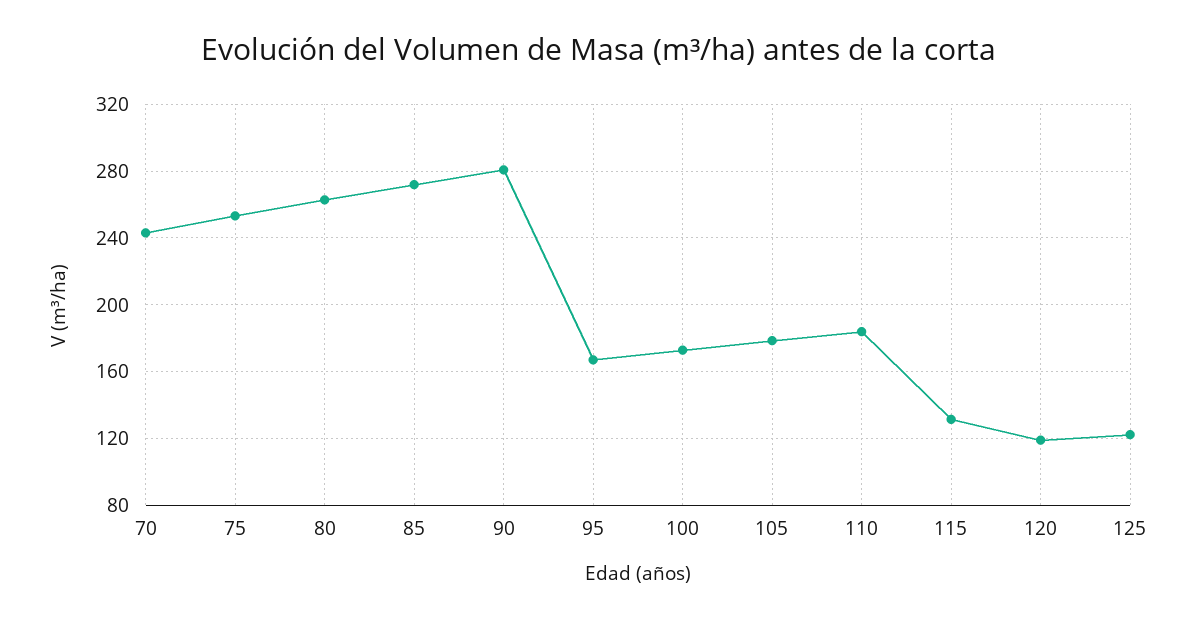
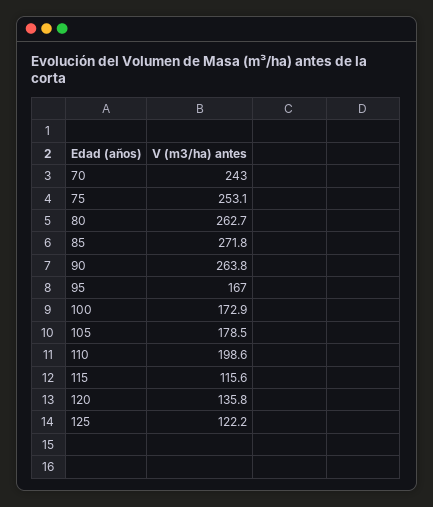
  {
    "70": 243,
    "75": 253.1,
    "80": 262.7,
    "85": 271.8,
-   "90": 280,
+   "90": 263.8,
    "95": 167,
    "100": 172.9,
    "105": 178.5,
-   "110": 185,
+   "110": 198.6,
-   "115": 130,
+   "115": 115.6,
-   "120": 120,
+   "120": 135.8,
    "125": 122.2
  }

